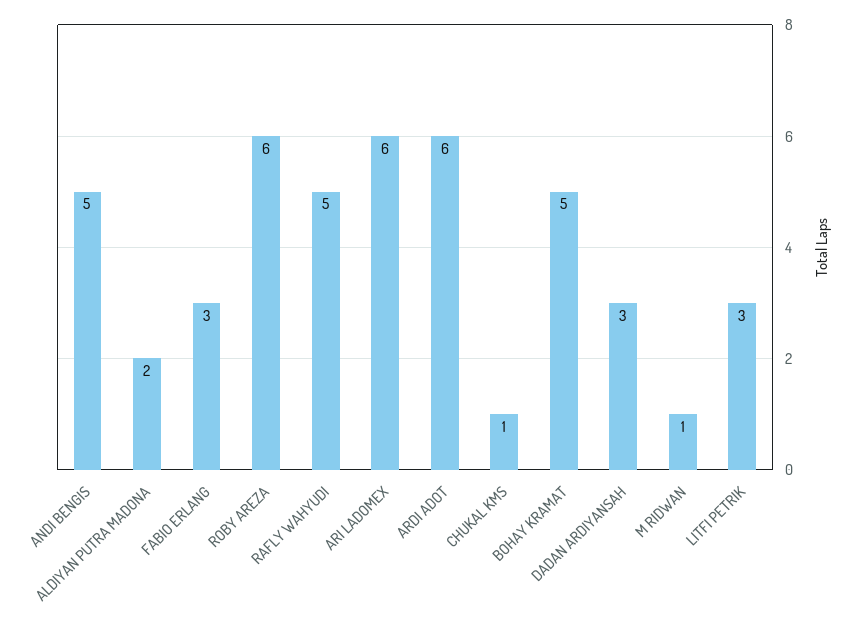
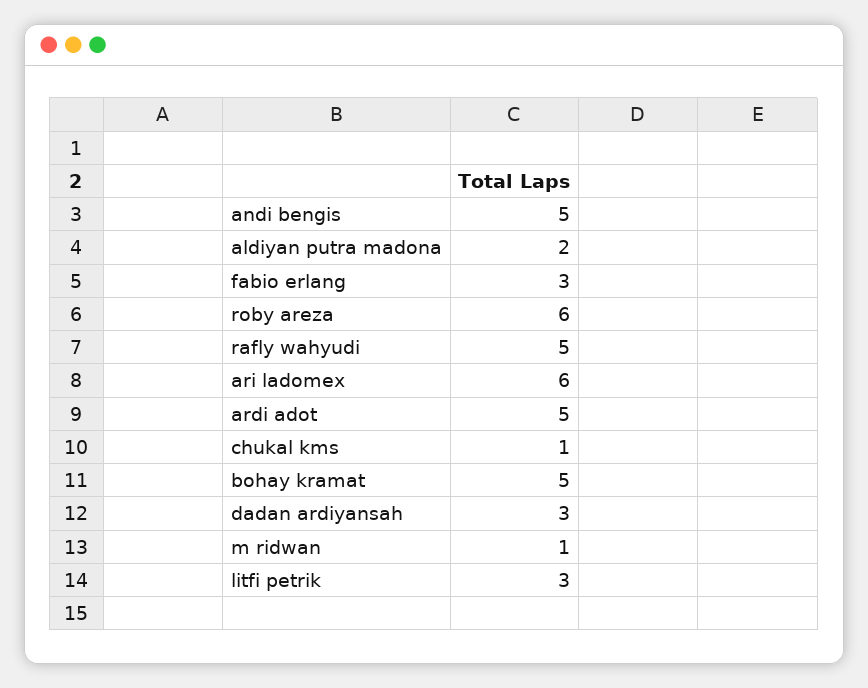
  {
    "ANDI BENGIS": 5,
    "ALDIYAN PUTRA MADONA": 2,
    "FABIO ERLANG": 3,
    "ROBY AREZA": 6,
    "RAFLY WAHYUDI": 5,
    "ARI LADOMEX": 6,
-   "ARDI ADOT": 6,
+   "ARDI ADOT": 5,
    "CHUKAL KMS": 1,
    "BOHAY KRAMAT": 5,
    "DADAN ARDIYANSAH": 3,
    "M RIDWAN": 1,
    "LITFI PETRIK": 3
  }

